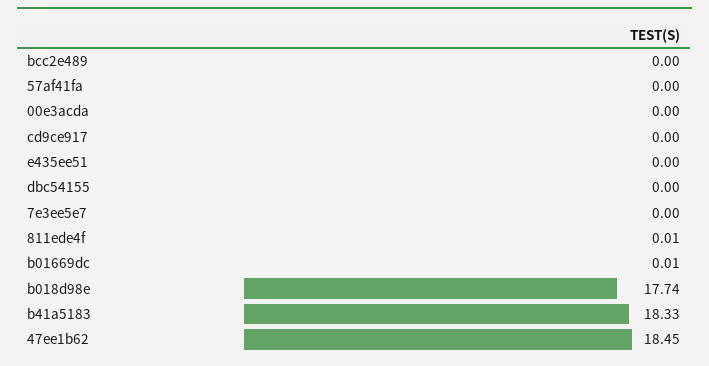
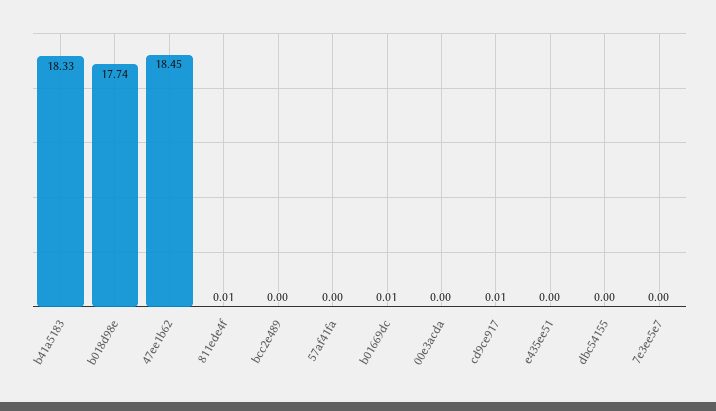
  {
    "bcc2e489": 0,
    "57af41fa": 0,
    "00e3acda": 0,
-   "cd9ce917": 0,
+   "cd9ce917": 0.01,
    "e435ee51": 0,
    "dbc54155": 0,
    "7e3ee5e7": 0,
    "811ede4f": 0.01,
    "b01669dc": 0.01,
    "b018d98e": 17.74,
    "b41a5183": 18.33,
    "47ee1b62": 18.45
  }

